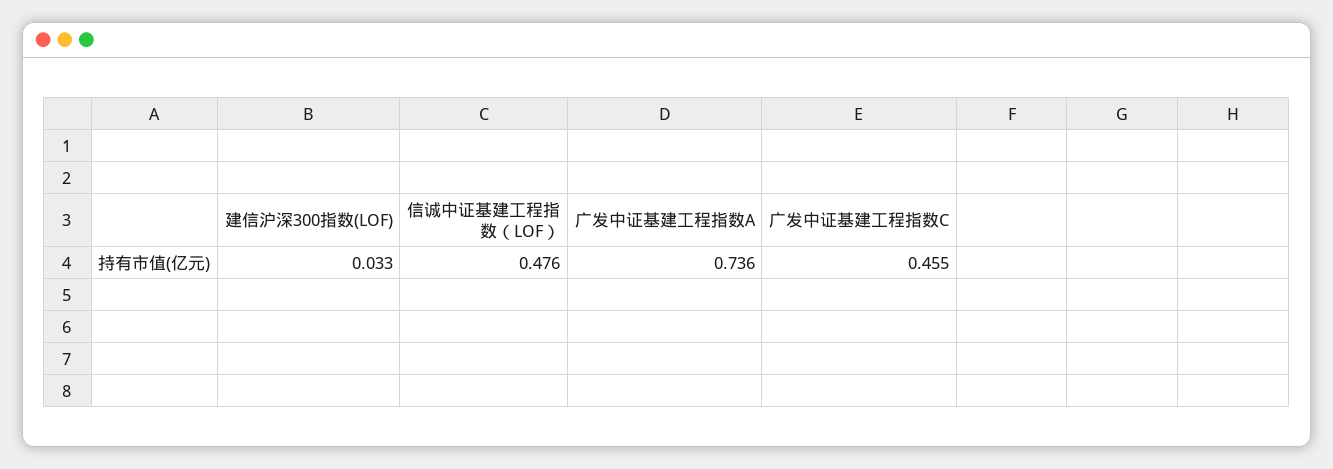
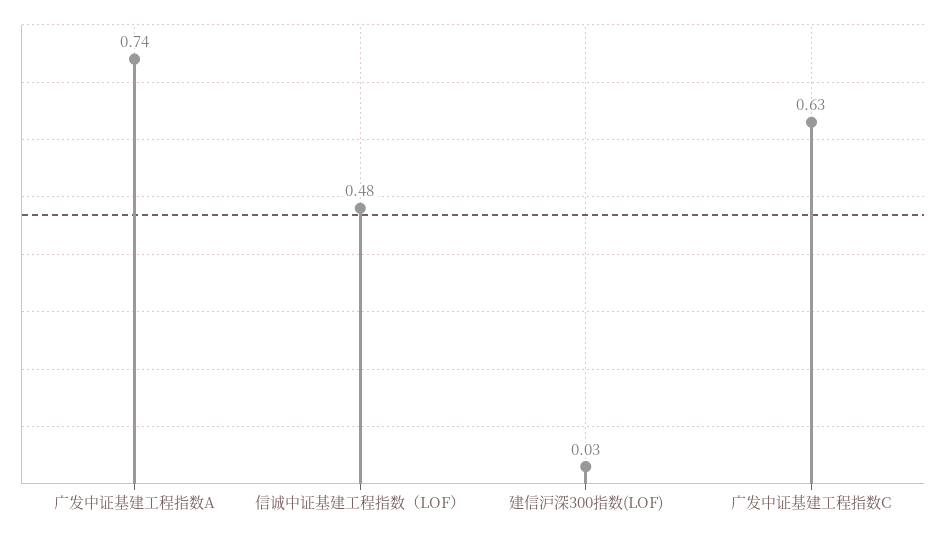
  {
    "建信沪深300指数(LOF)": 0.033,
    "信诚中证基建工程指数（LOF）": 0.476,
    "广发中证基建工程指数A": 0.736,
-   "广发中证基建工程指数C": 0.455
+   "广发中证基建工程指数C": 0.63
  }

